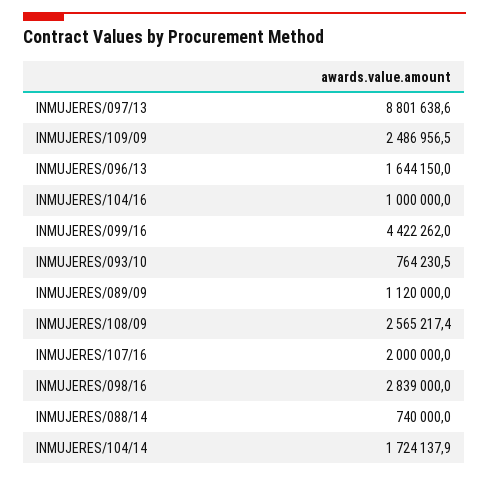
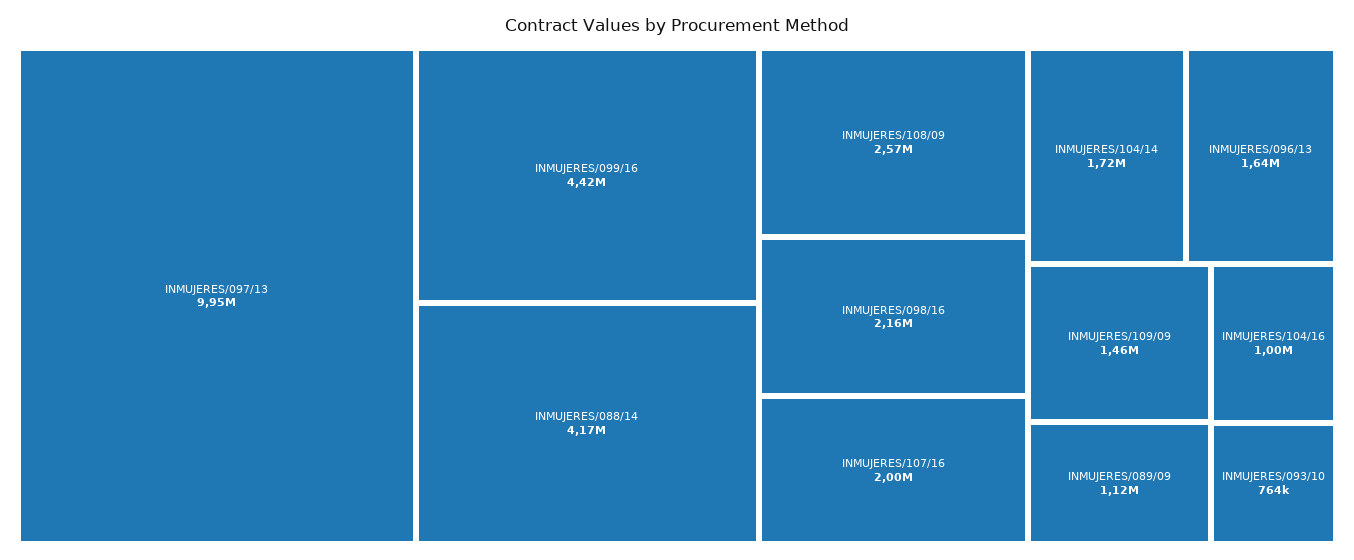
  {
-   "INMUJERES/097/13": 8801638.6,
+   "INMUJERES/097/13": 9950000,
-   "INMUJERES/109/09": 2486956.5,
+   "INMUJERES/109/09": 1460000,
    "INMUJERES/096/13": 1644150,
    "INMUJERES/104/16": 1000000,
    "INMUJERES/099/16": 4422262,
    "INMUJERES/093/10": 764230.5,
    "INMUJERES/089/09": 1120000,
    "INMUJERES/108/09": 2565217.4,
    "INMUJERES/107/16": 2000000,
-   "INMUJERES/098/16": 2839000,
+   "INMUJERES/098/16": 2160000,
-   "INMUJERES/088/14": 740000,
+   "INMUJERES/088/14": 4170000,
    "INMUJERES/104/14": 1724137.9
  }

